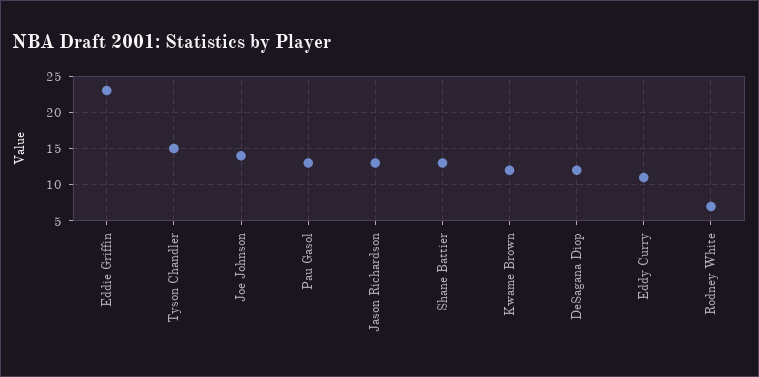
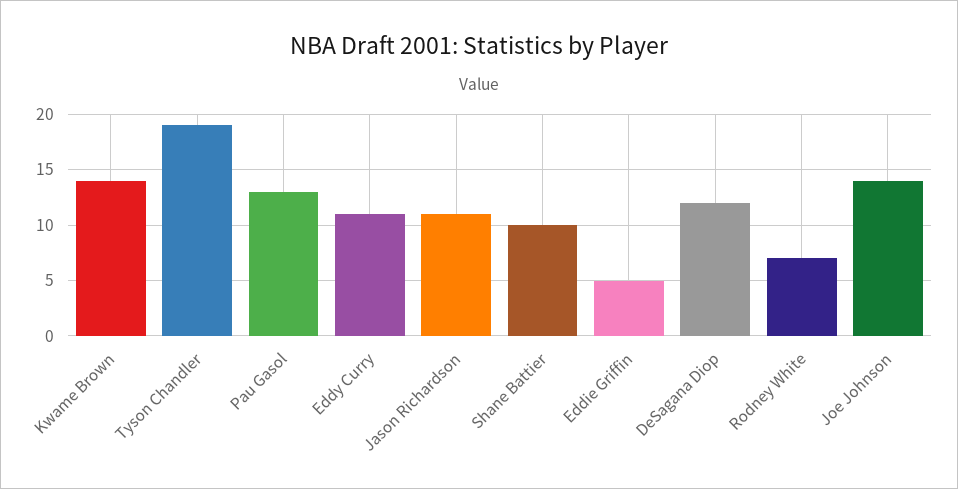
  {
-   "Eddie Griffin": 23,
+   "Eddie Griffin": 5,
-   "Tyson Chandler": 15,
+   "Tyson Chandler": 19,
    "Joe Johnson": 14,
    "Pau Gasol": 13,
-   "Jason Richardson": 13,
+   "Jason Richardson": 11,
-   "Shane Battier": 13,
+   "Shane Battier": 10,
-   "Kwame Brown": 12,
+   "Kwame Brown": 14,
    "DeSagana Diop": 12,
    "Eddy Curry": 11,
    "Rodney White": 7
  }

